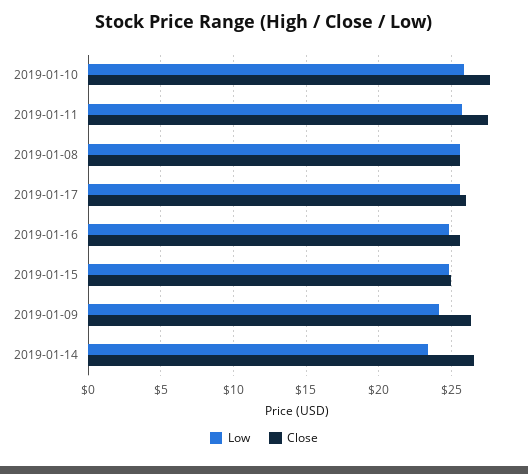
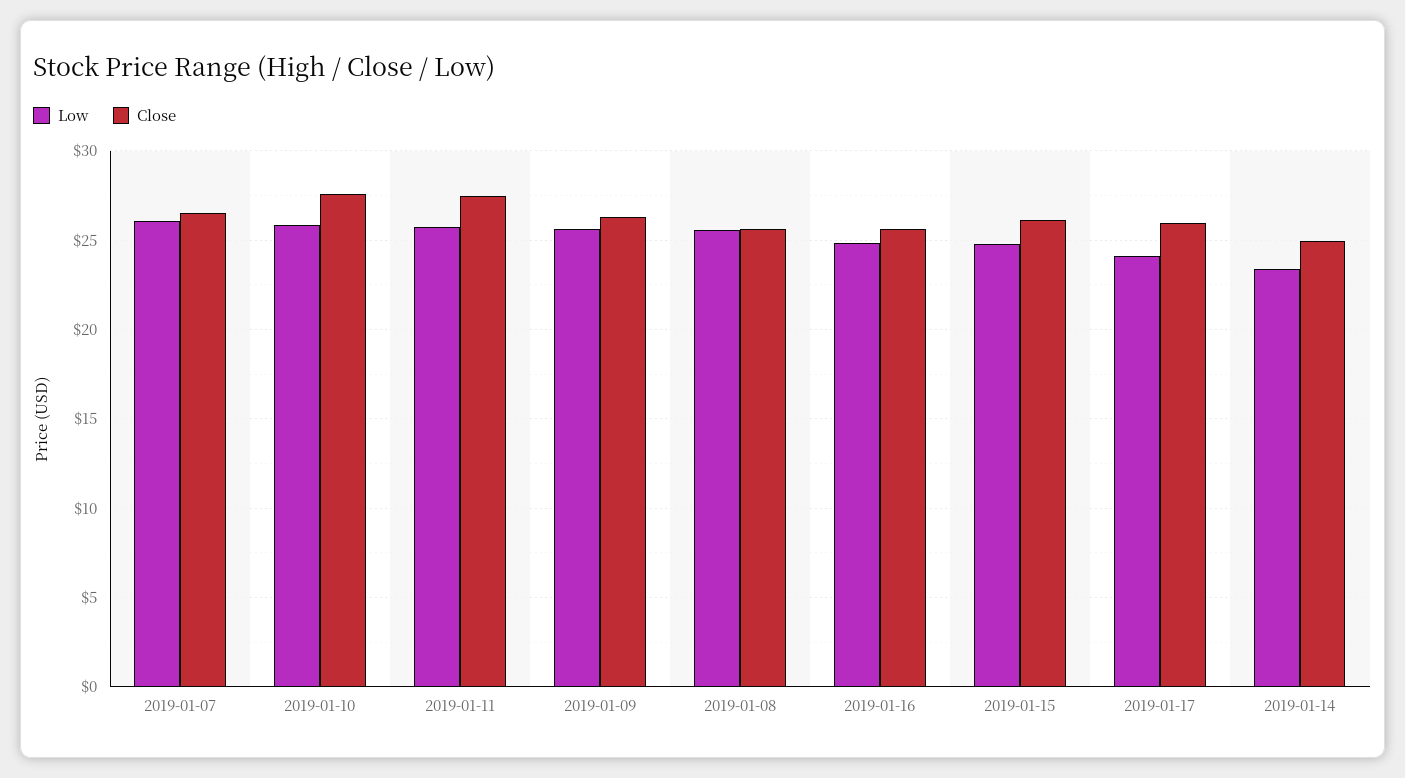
  {
    "Low": {
      "2019-01-10": 26,
      "2019-01-11": 25.5,
      "2019-01-08": 25.5,
-     "2019-01-17": 25.5,
+     "2019-01-17": 24,
      "2019-01-16": 25,
      "2019-01-15": 25,
-     "2019-01-09": 24,
+     "2019-01-09": 25.5,
-     "2019-01-14": 23.5
+     "2019-01-14": 23.5,
+     "2019-01-07": 26
    },
    "Close": {
      "2019-01-10": 27.5,
      "2019-01-11": 27.5,
      "2019-01-08": 25.5,
      "2019-01-17": 26,
      "2019-01-16": 25.5,
-     "2019-01-15": 25,
+     "2019-01-15": 26,
      "2019-01-09": 26.5,
-     "2019-01-14": 26.5
+     "2019-01-14": 25,
+     "2019-01-07": 26.5
    }
  }

